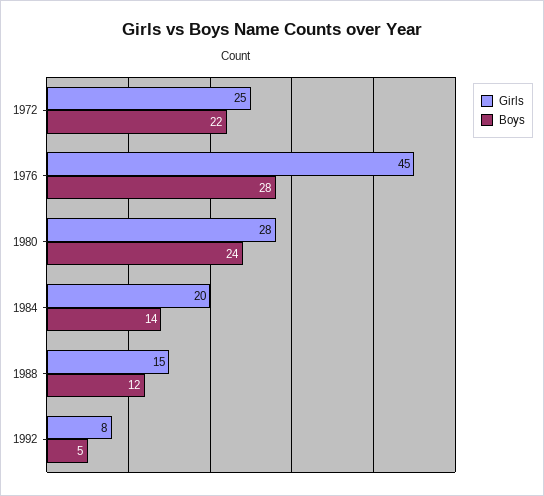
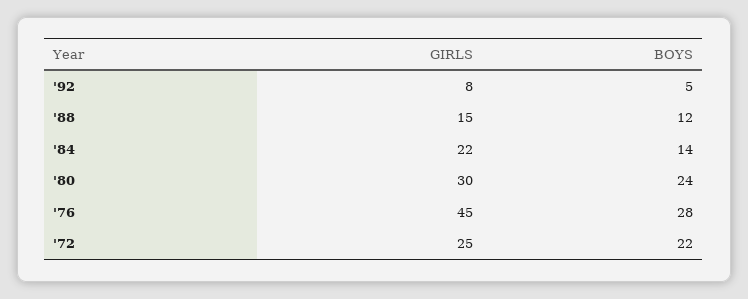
  {
    "Girls": {
      "1972": 25,
      "1976": 45,
-     "1980": 28,
+     "1980": 30,
-     "1984": 20,
+     "1984": 22,
      "1988": 15,
      "1992": 8
    },
    "Boys": {
      "1972": 22,
      "1976": 28,
      "1980": 24,
      "1984": 14,
      "1988": 12,
      "1992": 5
    }
  }

